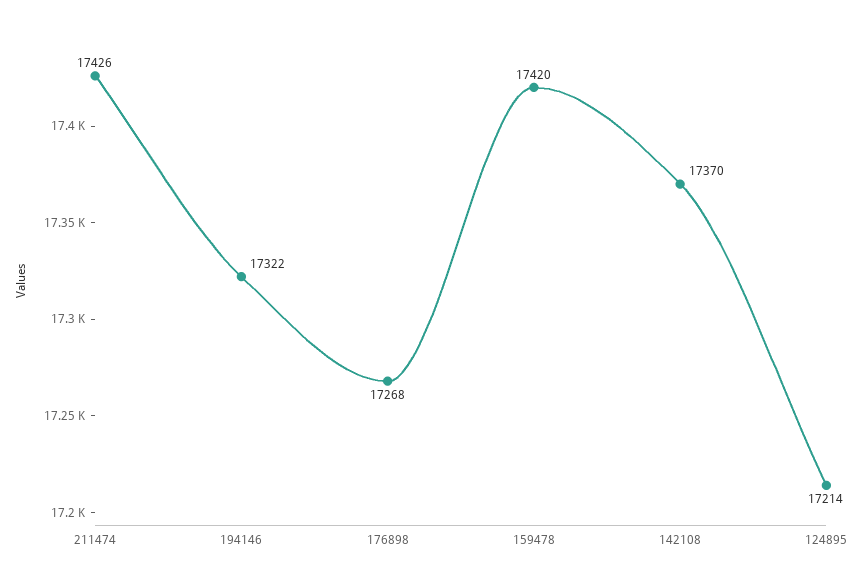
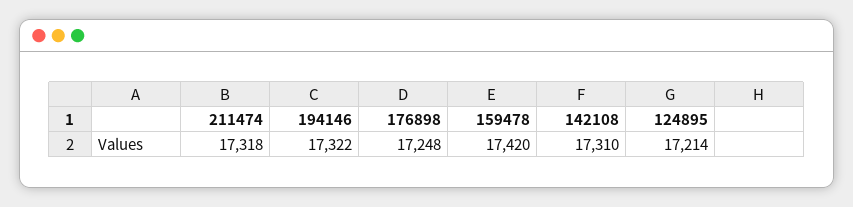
  {
-   "211474": 17426,
+   "211474": 17318,
    "194146": 17322,
-   "176898": 17268,
+   "176898": 17248,
    "159478": 17420,
-   "142108": 17370,
+   "142108": 17310,
    "124895": 17214
  }

